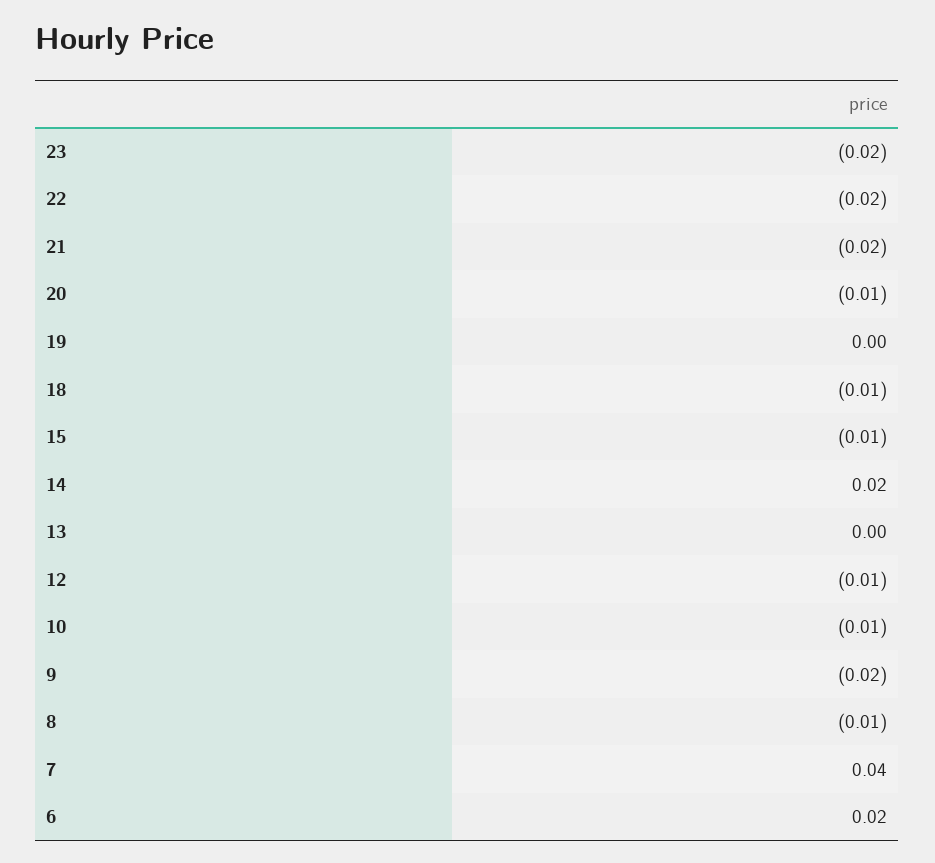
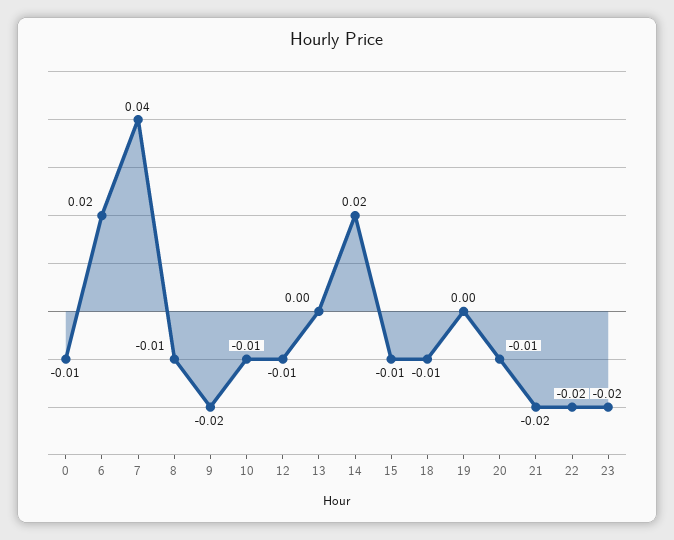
  {
    "23": -0.02,
    "22": -0.02,
    "21": -0.02,
    "20": -0.01,
    "19": 0,
    "18": -0.01,
    "15": -0.01,
    "14": 0.02,
    "13": 0,
    "12": -0.01,
    "10": -0.01,
    "9": -0.02,
    "8": -0.01,
    "7": 0.04,
-   "6": 0.02
+   "6": 0.02,
+   "0": -0.01
  }

